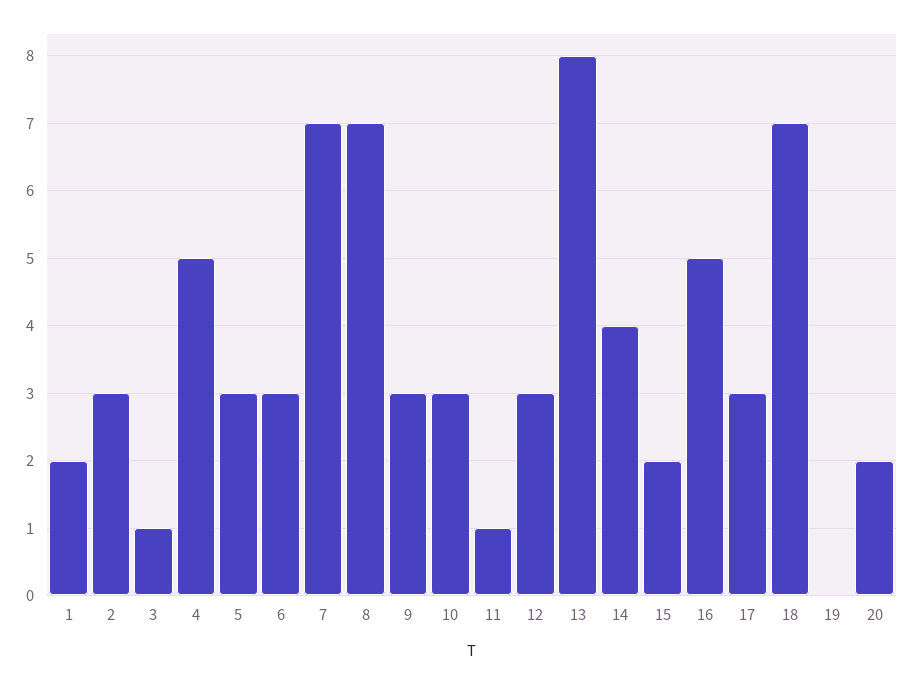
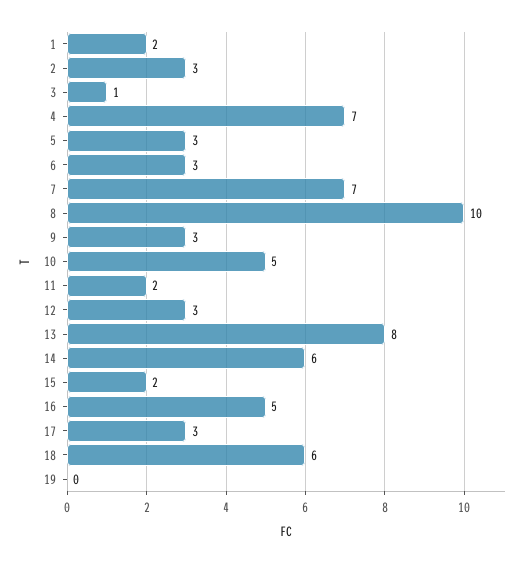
  {
    "1": 2,
    "2": 3,
    "3": 1,
-   "4": 5,
+   "4": 7,
    "5": 3,
    "6": 3,
    "7": 7,
-   "8": 7,
+   "8": 10,
    "9": 3,
-   "10": 3,
+   "10": 5,
-   "11": 1,
+   "11": 2,
    "12": 3,
    "13": 8,
-   "14": 4,
+   "14": 6,
    "15": 2,
    "16": 5,
    "17": 3,
-   "18": 7,
+   "18": 6,
-   "19": 0,
+   "19": 0
-   "20": 2
  }

